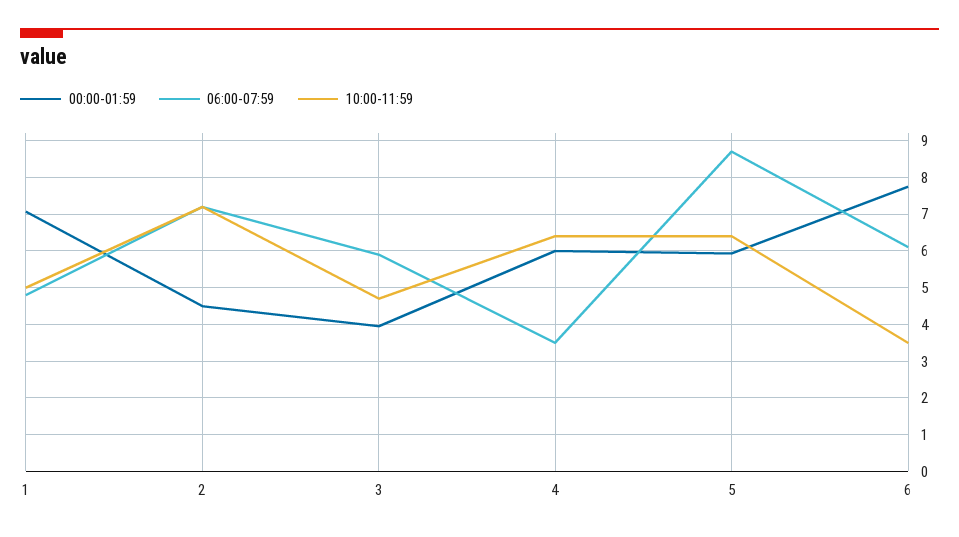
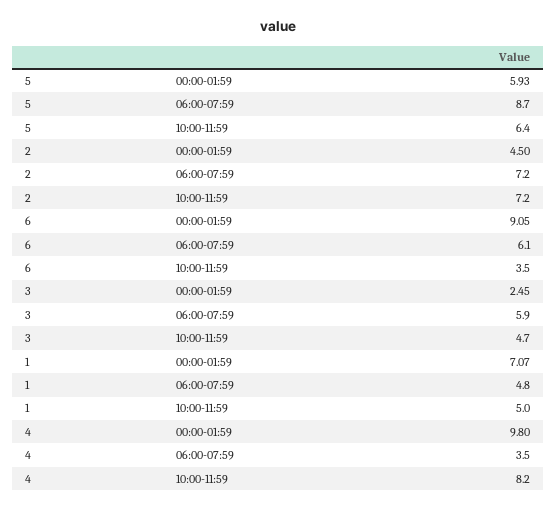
  {
    "00:00-01:59": {
      "1": 7.07,
      "2": 4.5,
-     "3": 4,
+     "3": 2.45,
-     "4": 6,
+     "4": 9.8,
      "5": 5.93,
-     "6": 7.8
+     "6": 9.05
    },
    "06:00-07:59": {
      "1": 4.8,
      "2": 7.2,
      "3": 5.9,
      "4": 3.5,
      "5": 8.7,
      "6": 6.1
    },
    "10:00-11:59": {
      "1": 5,
      "2": 7.2,
      "3": 4.7,
-     "4": 6.4,
+     "4": 8.2,
      "5": 6.4,
      "6": 3.5
    }
  }

